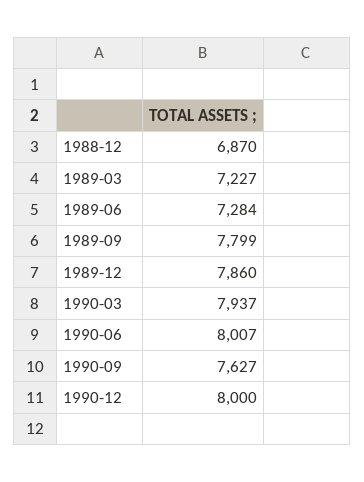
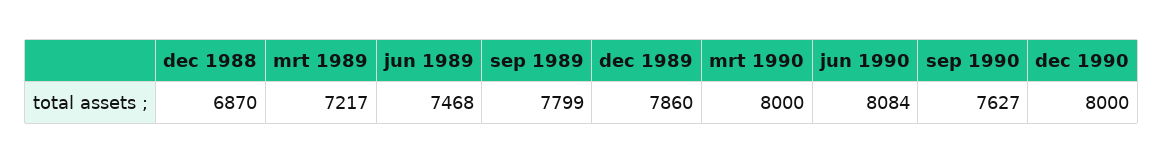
  {
    "1988-12": 6870,
-   "1989-03": 7227,
+   "1989-03": 7217,
-   "1989-06": 7284,
+   "1989-06": 7468,
    "1989-09": 7799,
    "1989-12": 7860,
-   "1990-03": 7937,
+   "1990-03": 8000,
-   "1990-06": 8007,
+   "1990-06": 8084,
    "1990-09": 7627,
    "1990-12": 8000
  }

